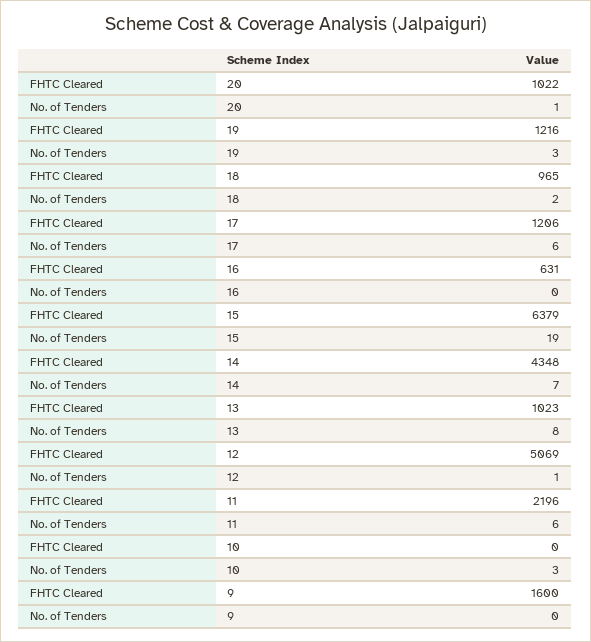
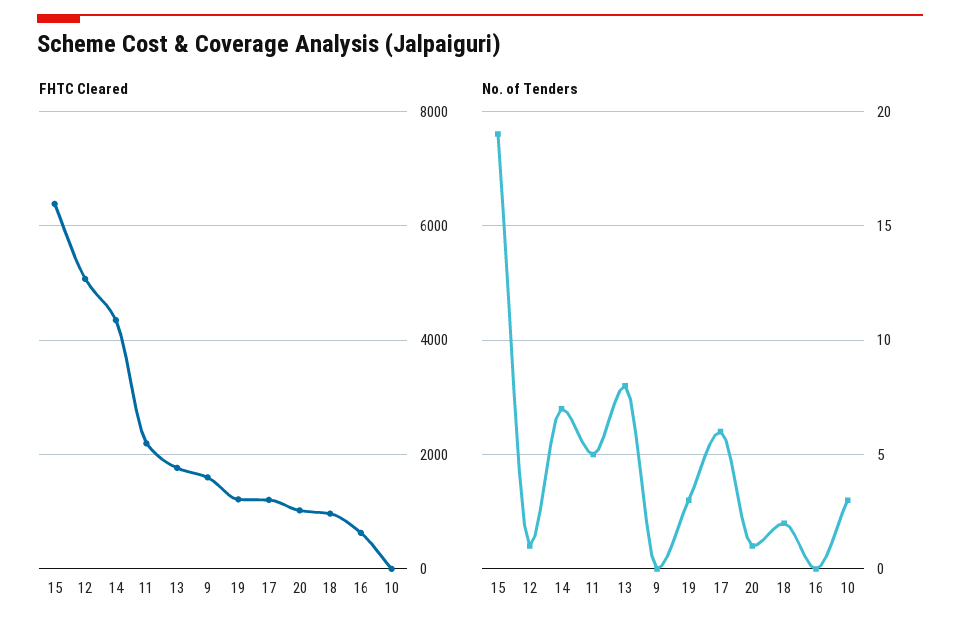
  {
    "FHTC Cleared": {
      "20": 1022,
      "19": 1216,
      "18": 965,
      "17": 1206,
      "16": 631,
      "15": 6379,
      "14": 4348,
-     "13": 1023,
+     "13": 1800,
      "12": 5069,
      "11": 2196,
      "10": 0,
      "9": 1600
    },
    "No. of Tenders": {
      "20": 1,
      "19": 3,
      "18": 2,
      "17": 6,
      "16": 0,
      "15": 19,
      "14": 7,
      "13": 8,
      "12": 1,
-     "11": 6,
+     "11": 5,
      "10": 3,
      "9": 0
    }
  }

